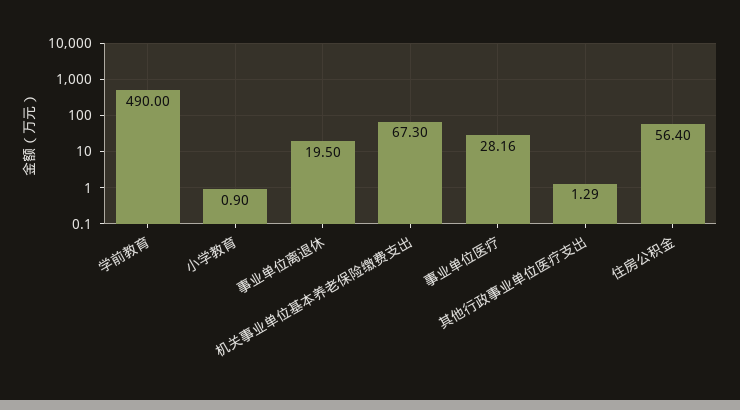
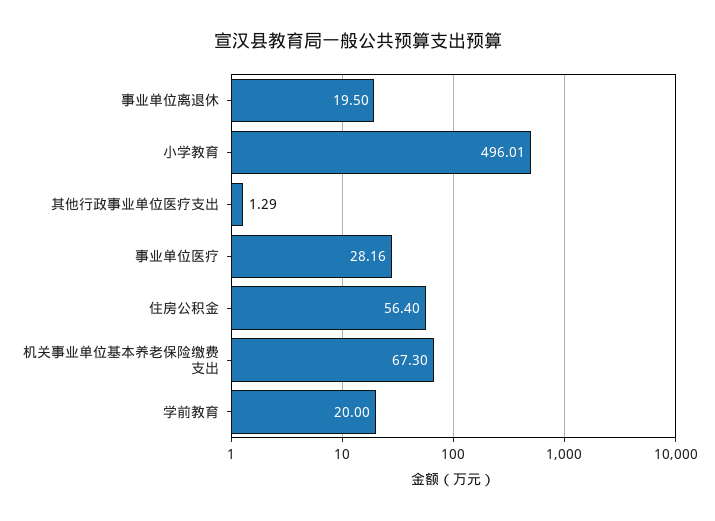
  {
-   "学前教育": 490,
+   "学前教育": 20,
-   "小学教育": 0.9,
+   "小学教育": 496.01,
    "事业单位离退休": 19.5,
    "机关事业单位基本养老保险缴费支出": 67.3,
    "事业单位医疗": 28.16,
    "其他行政事业单位医疗支出": 1.29,
    "住房公积金": 56.4
  }

